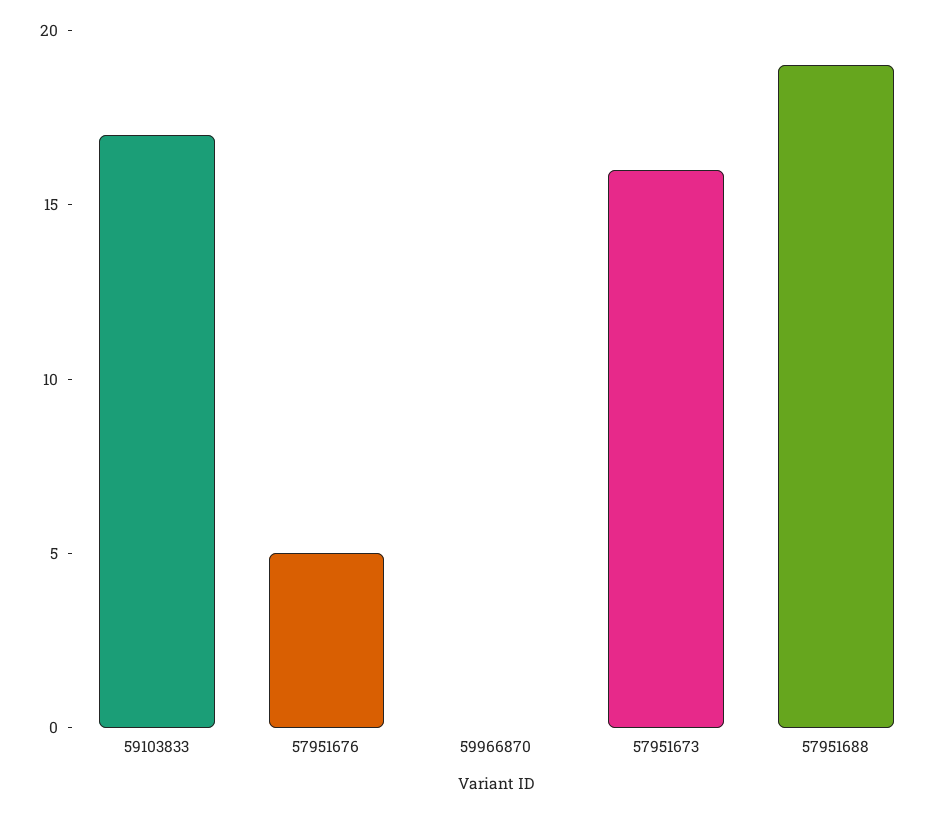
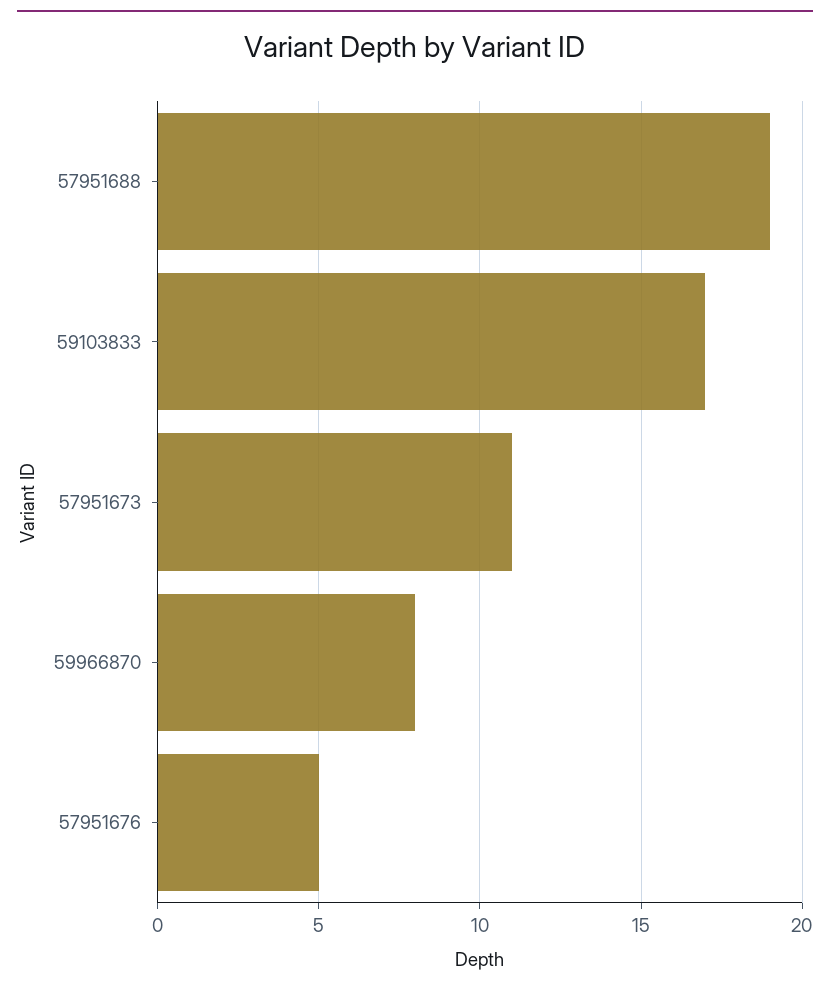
  {
    "59103833": 17,
    "57951676": 5,
-   "59966870": 0,
+   "59966870": 8,
-   "57951673": 16,
+   "57951673": 11,
    "57951688": 19
  }

